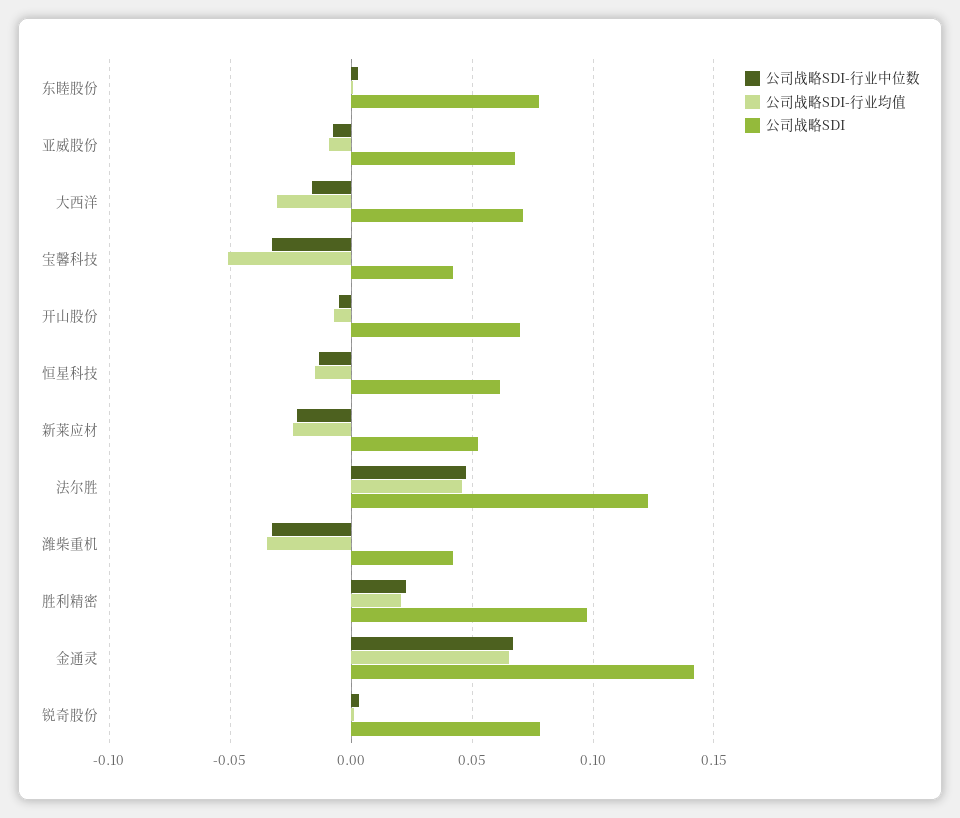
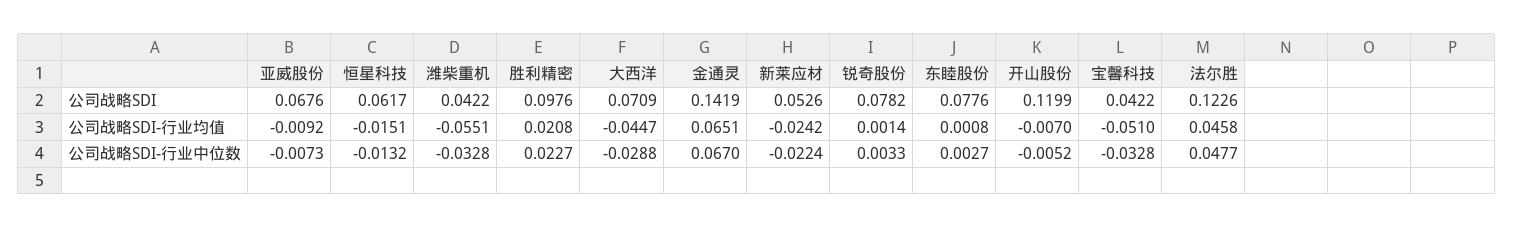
  {
    "公司战略SDI-行业中位数": {
      "东睦股份": 0.0027,
      "亚威股份": -0.0073,
-     "大西洋": -0.015,
+     "大西洋": -0.0288,
      "宝馨科技": -0.0328,
      "开山股份": -0.0052,
      "恒星科技": -0.0132,
      "新莱应材": -0.0224,
      "法尔胜": 0.0477,
      "潍柴重机": -0.0328,
      "胜利精密": 0.0227,
      "金通灵": 0.067,
      "锐奇股份": 0.0033
    },
    "公司战略SDI-行业均值": {
      "东睦股份": 0.0008,
      "亚威股份": -0.0092,
-     "大西洋": -0.03,
+     "大西洋": -0.0447,
      "宝馨科技": -0.051,
      "开山股份": -0.007,
      "恒星科技": -0.0151,
      "新莱应材": -0.0242,
      "法尔胜": 0.0458,
-     "潍柴重机": -0.035,
+     "潍柴重机": -0.0551,
      "胜利精密": 0.0208,
      "金通灵": 0.0651,
      "锐奇股份": 0.0014
    },
    "公司战略SDI": {
      "东睦股份": 0.0776,
      "亚威股份": 0.0676,
      "大西洋": 0.0709,
      "宝馨科技": 0.0422,
-     "开山股份": 0.07,
+     "开山股份": 0.1199,
      "恒星科技": 0.0617,
      "新莱应材": 0.0526,
      "法尔胜": 0.1226,
      "潍柴重机": 0.0422,
      "胜利精密": 0.0976,
      "金通灵": 0.1419,
      "锐奇股份": 0.0782
    }
  }

